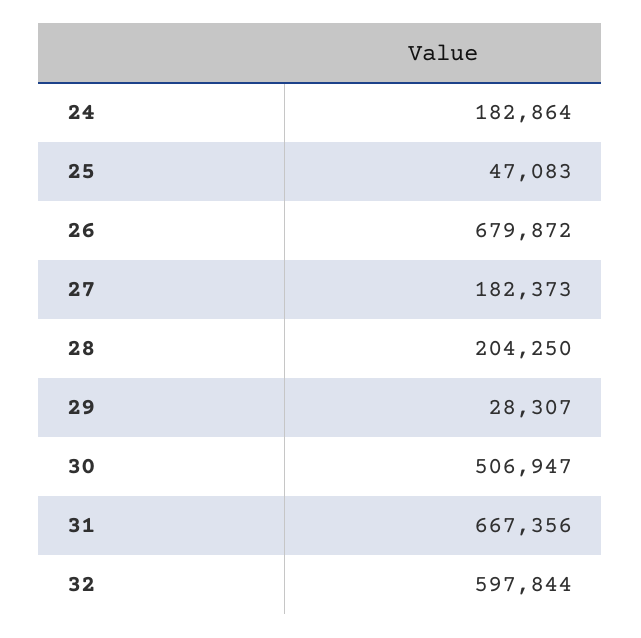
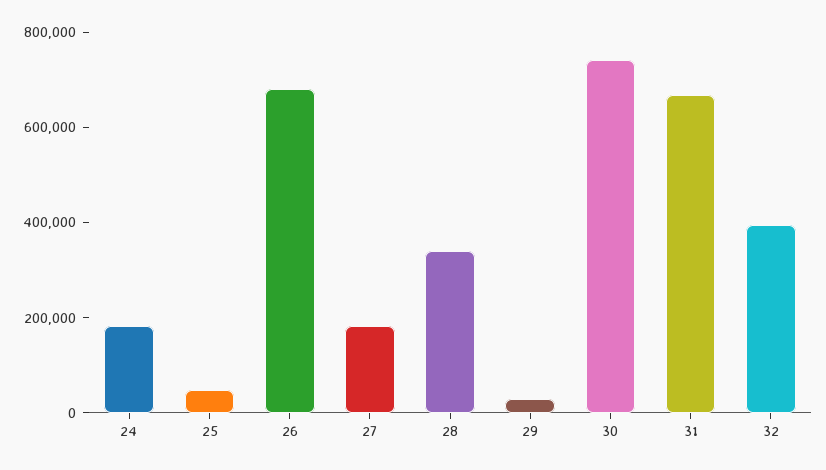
  {
    "24": 182864,
    "25": 47083,
    "26": 679872,
    "27": 182373,
-   "28": 204250,
+   "28": 350000,
    "29": 28307,
-   "30": 506947,
+   "30": 750000,
    "31": 667356,
-   "32": 597844
+   "32": 400000
  }

